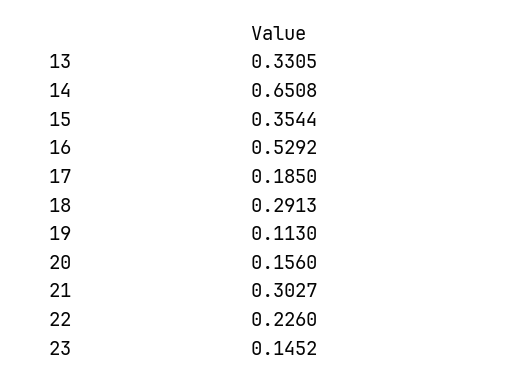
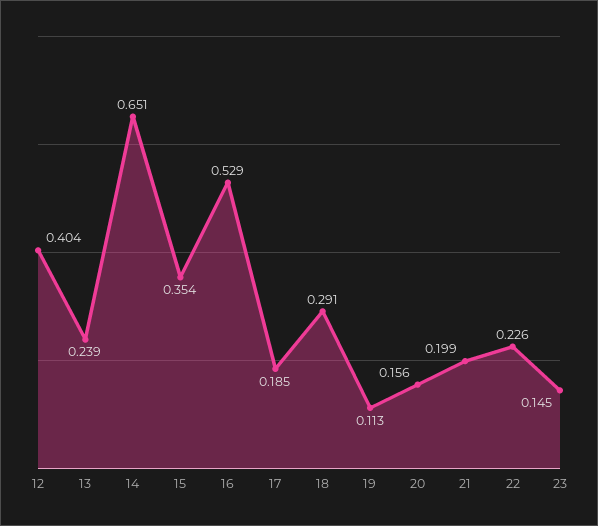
  {
-   "13": 0.3305,
+   "13": 0.239,
    "14": 0.6508,
    "15": 0.3544,
    "16": 0.5292,
    "17": 0.185,
    "18": 0.2913,
    "19": 0.113,
    "20": 0.156,
-   "21": 0.3027,
+   "21": 0.199,
    "22": 0.226,
-   "23": 0.1452
+   "23": 0.1452,
+   "12": 0.404
  }

